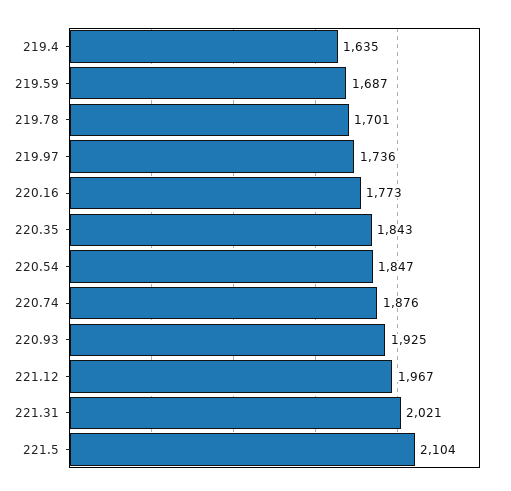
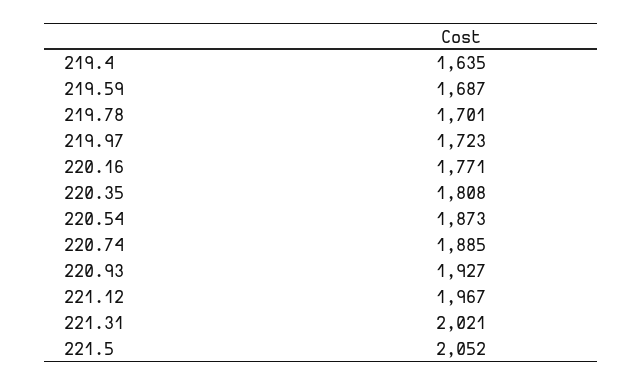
  {
    "219.4": 1635,
    "219.59": 1687,
    "219.78": 1701,
-   "219.97": 1736,
+   "219.97": 1723,
-   "220.16": 1773,
+   "220.16": 1771,
-   "220.35": 1843,
+   "220.35": 1808,
-   "220.54": 1847,
+   "220.54": 1873,
-   "220.74": 1876,
+   "220.74": 1885,
-   "220.93": 1925,
+   "220.93": 1927,
    "221.12": 1967,
    "221.31": 2021,
-   "221.5": 2104
+   "221.5": 2052
  }

